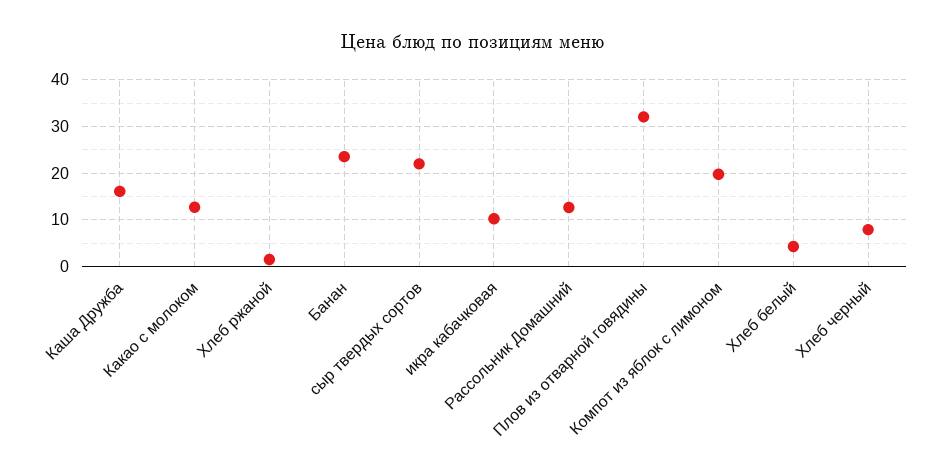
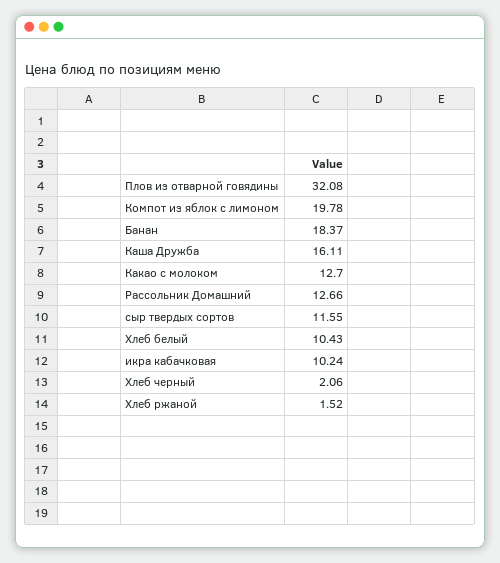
  {
    "Каша Дружба": 16.11,
    "Какао с молоком": 12.7,
    "Хлеб ржаной": 1.52,
-   "Банан": 24,
+   "Банан": 18.37,
-   "сыр твердых сортов": 22,
+   "сыр твердых сортов": 11.55,
    "икра кабачковая": 10.24,
    "Рассольник Домашний": 12.66,
    "Плов из отварной говядины": 32.08,
    "Компот из яблок с лимоном": 19.78,
-   "Хлеб белый": 4,
+   "Хлеб белый": 10.43,
-   "Хлеб черный": 8
+   "Хлеб черный": 2.06
  }

